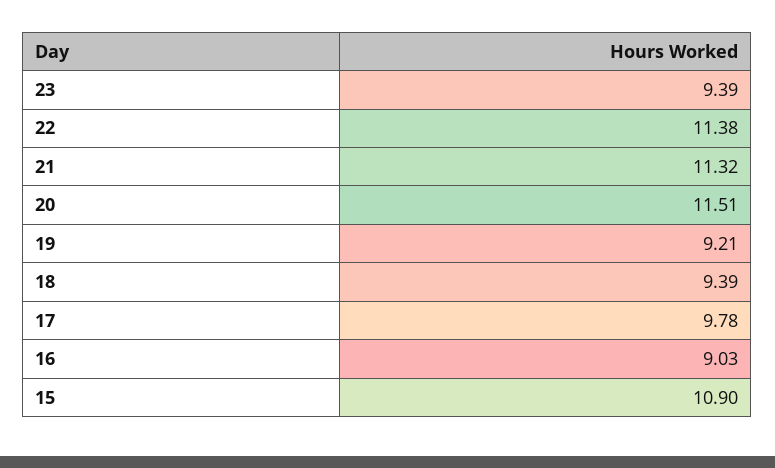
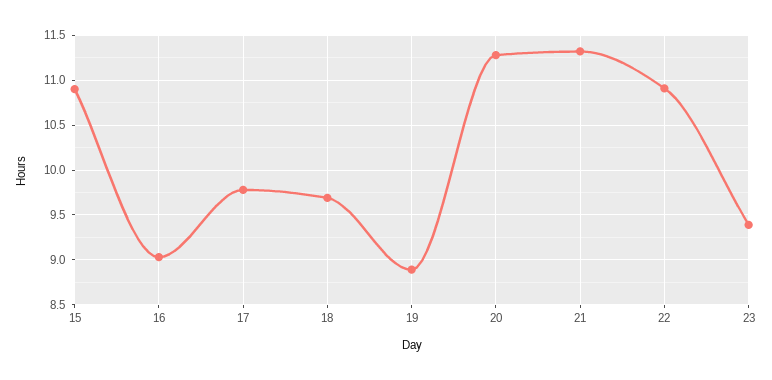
  {
    "23": 9.39,
-   "22": 11.38,
+   "22": 10.9,
    "21": 11.32,
-   "20": 11.51,
+   "20": 11.3,
-   "19": 9.21,
+   "19": 8.9,
-   "18": 9.39,
+   "18": 9.7,
    "17": 9.78,
    "16": 9.03,
    "15": 10.9
  }

